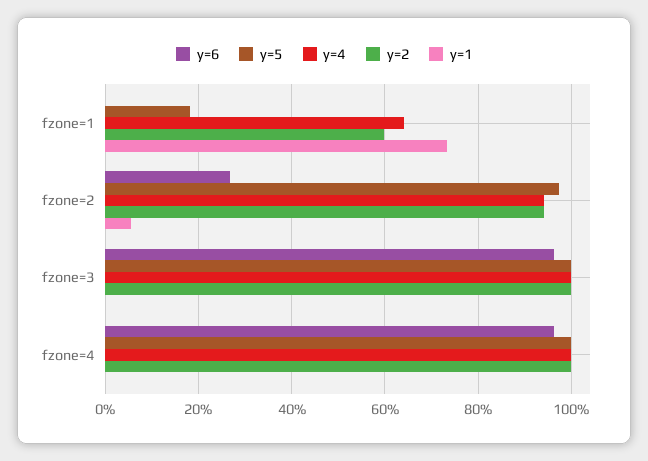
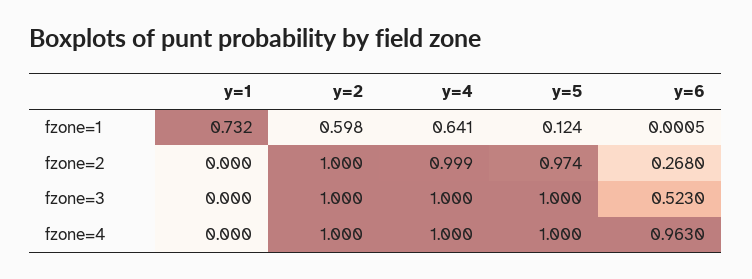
  {
    "y=6": {
      "fzone=1": 0.0005,
      "fzone=2": 0.268,
-     "fzone=3": 0.96,
+     "fzone=3": 0.523,
      "fzone=4": 0.963
    },
    "y=5": {
-     "fzone=1": 0.18,
+     "fzone=1": 0.124,
      "fzone=2": 0.974,
      "fzone=3": 1,
      "fzone=4": 1
    },
    "y=4": {
      "fzone=1": 0.641,
-     "fzone=2": 0.94,
+     "fzone=2": 0.999,
      "fzone=3": 1,
      "fzone=4": 1
    },
    "y=2": {
      "fzone=1": 0.598,
-     "fzone=2": 0.94,
+     "fzone=2": 1,
      "fzone=3": 1,
      "fzone=4": 1
    },
    "y=1": {
      "fzone=1": 0.732,
-     "fzone=2": 0.06,
+     "fzone=2": 0,
      "fzone=3": 0,
      "fzone=4": 0
    }
  }

